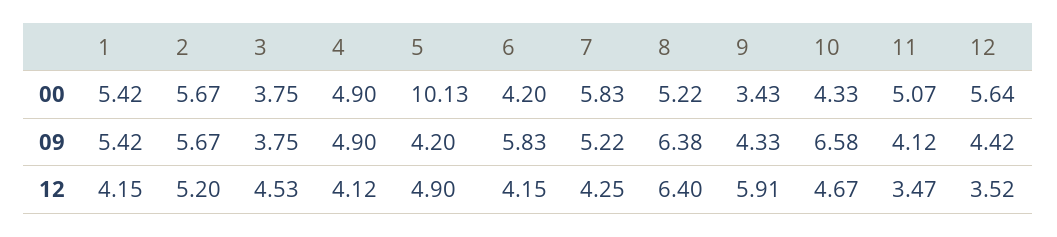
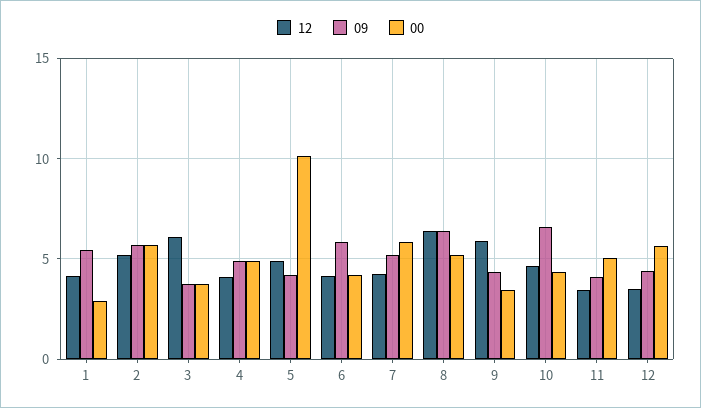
  {
    "00": {
-     "1": 5.42,
+     "1": 3,
      "2": 5.67,
      "3": 3.75,
      "4": 4.9,
      "5": 10.13,
      "6": 4.2,
      "7": 5.83,
      "8": 5.22,
      "9": 3.43,
      "10": 4.33,
      "11": 5.07,
      "12": 5.64
    },
    "09": {
      "1": 5.42,
      "2": 5.67,
      "3": 3.75,
      "4": 4.9,
      "5": 4.2,
      "6": 5.83,
      "7": 5.22,
      "8": 6.38,
      "9": 4.33,
      "10": 6.58,
      "11": 4.12,
      "12": 4.42
    },
    "12": {
      "1": 4.15,
      "2": 5.2,
-     "3": 4.53,
+     "3": 6,
      "4": 4.12,
      "5": 4.9,
      "6": 4.15,
      "7": 4.25,
      "8": 6.4,
      "9": 5.91,
      "10": 4.67,
      "11": 3.47,
      "12": 3.52
    }
  }

